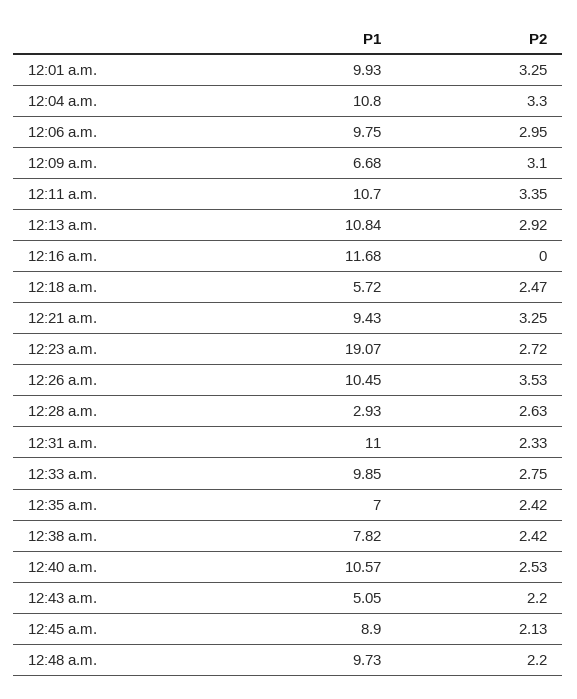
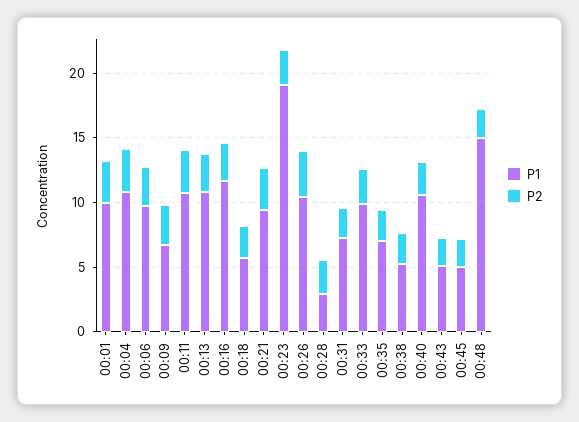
  {
    "P1": {
      "12:01 a.m.": 9.93,
      "12:04 a.m.": 10.8,
      "12:06 a.m.": 9.75,
      "12:09 a.m.": 6.68,
      "12:11 a.m.": 10.7,
      "12:13 a.m.": 10.84,
      "12:16 a.m.": 11.68,
      "12:18 a.m.": 5.72,
      "12:21 a.m.": 9.43,
      "12:23 a.m.": 19.07,
      "12:26 a.m.": 10.45,
      "12:28 a.m.": 2.93,
-     "12:31 a.m.": 11,
+     "12:31 a.m.": 7,
      "12:33 a.m.": 9.85,
      "12:35 a.m.": 7,
-     "12:38 a.m.": 7.82,
+     "12:38 a.m.": 5,
      "12:40 a.m.": 10.57,
      "12:43 a.m.": 5.05,
-     "12:45 a.m.": 8.9,
+     "12:45 a.m.": 5,
-     "12:48 a.m.": 9.73
+     "12:48 a.m.": 15
    },
    "P2": {
      "12:01 a.m.": 3.25,
      "12:04 a.m.": 3.3,
      "12:06 a.m.": 2.95,
      "12:09 a.m.": 3.1,
      "12:11 a.m.": 3.35,
      "12:13 a.m.": 2.92,
-     "12:16 a.m.": 0,
+     "12:16 a.m.": 3,
      "12:18 a.m.": 2.47,
      "12:21 a.m.": 3.25,
      "12:23 a.m.": 2.72,
      "12:26 a.m.": 3.53,
      "12:28 a.m.": 2.63,
      "12:31 a.m.": 2.33,
      "12:33 a.m.": 2.75,
      "12:35 a.m.": 2.42,
      "12:38 a.m.": 2.42,
      "12:40 a.m.": 2.53,
      "12:43 a.m.": 2.2,
      "12:45 a.m.": 2.13,
      "12:48 a.m.": 2.2
    }
  }

